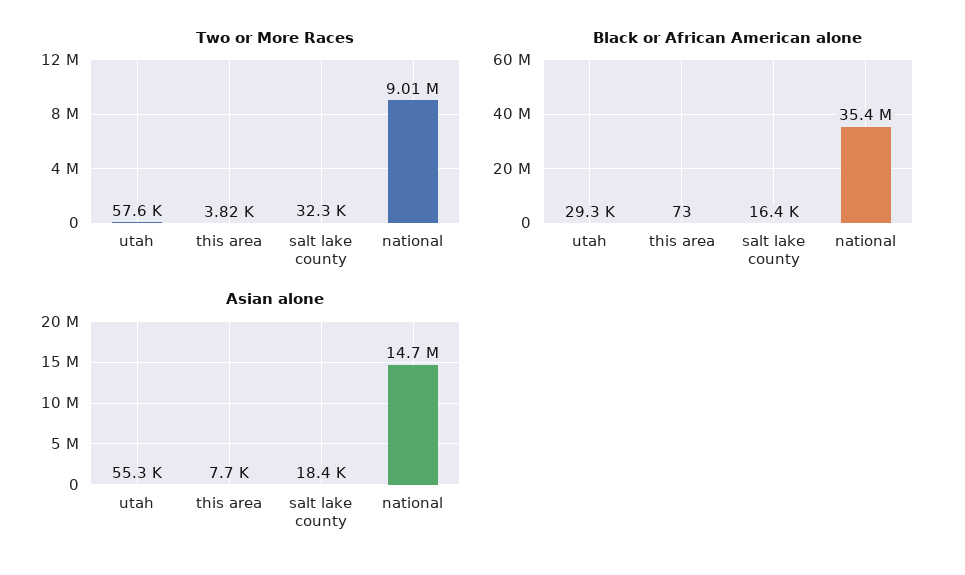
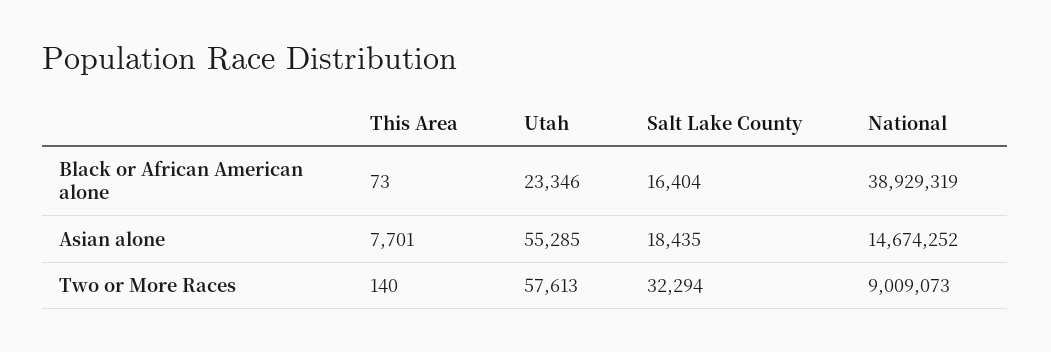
  {
    "Two or More Races": {
      "utah": 57613,
-     "this area": 3820,
+     "this area": 140,
      "salt lake county": 32294,
      "national": 9009073
    },
    "Black or African American alone": {
-     "utah": 29300,
+     "utah": 23346,
      "this area": 73,
      "salt lake county": 16404,
-     "national": 35400000
+     "national": 38929319
    },
    "Asian alone": {
      "utah": 55285,
      "this area": 7701,
      "salt lake county": 18435,
      "national": 14674252
    }
  }

